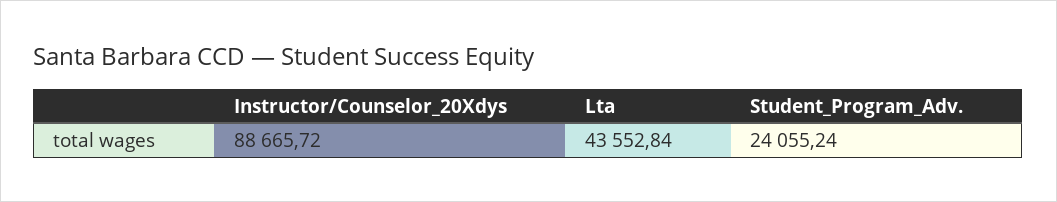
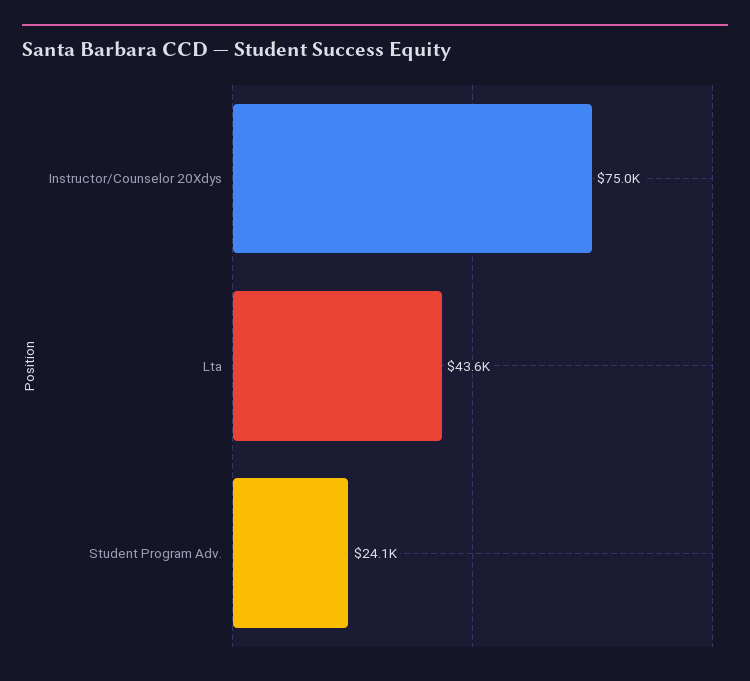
  {
-   "Instructor/Counselor_20Xdys": 88665.72,
+   "Instructor/Counselor_20Xdys": 75000,
    "Lta": 43552.84,
    "Student_Program_Adv.": 24055.24
  }

